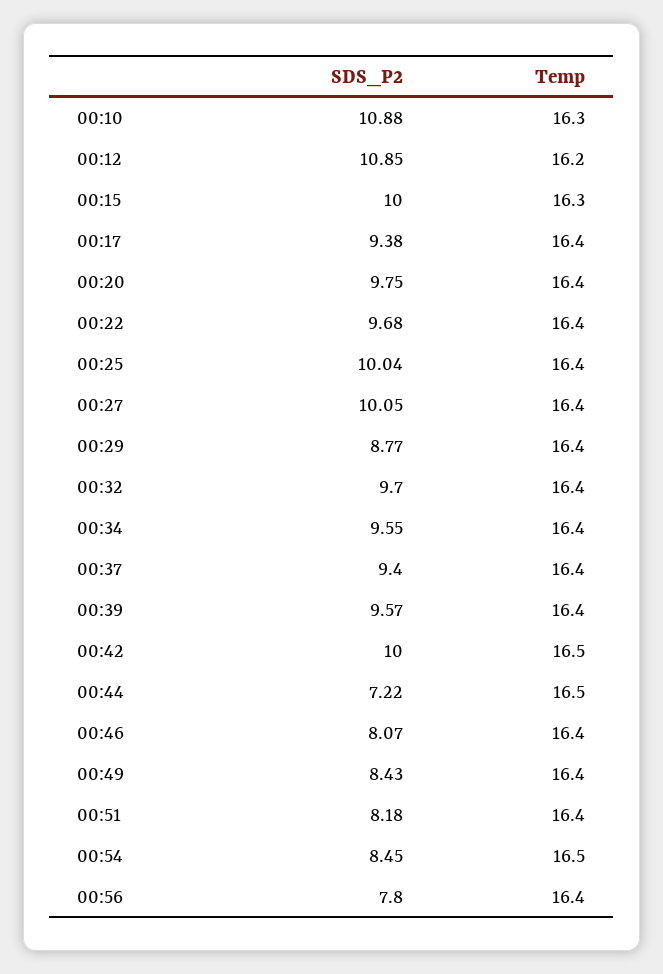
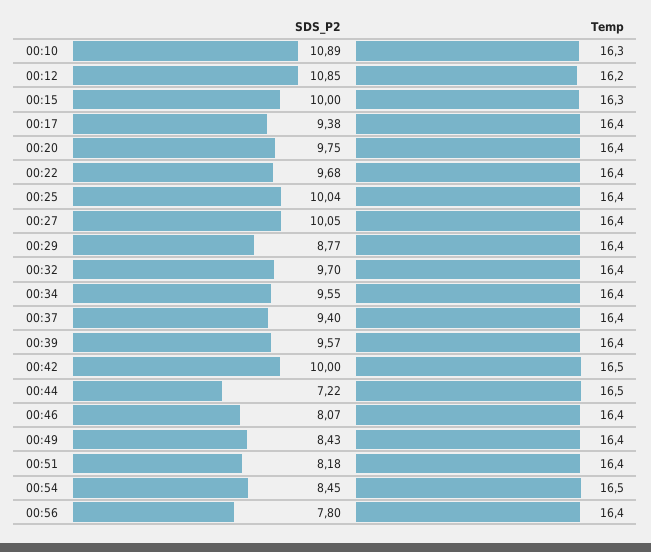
  {
    "SDS_P2": {
-     "00:10": 10.88,
+     "00:10": 10.89,
      "00:12": 10.85,
      "00:15": 10,
      "00:17": 9.38,
      "00:20": 9.75,
      "00:22": 9.68,
      "00:25": 10.04,
      "00:27": 10.05,
      "00:29": 8.77,
      "00:32": 9.7,
      "00:34": 9.55,
      "00:37": 9.4,
      "00:39": 9.57,
      "00:42": 10,
      "00:44": 7.22,
      "00:46": 8.07,
      "00:49": 8.43,
      "00:51": 8.18,
      "00:54": 8.45,
      "00:56": 7.8
    },
    "Temp": {
      "00:10": 16.3,
      "00:12": 16.2,
      "00:15": 16.3,
      "00:17": 16.4,
      "00:20": 16.4,
      "00:22": 16.4,
      "00:25": 16.4,
      "00:27": 16.4,
      "00:29": 16.4,
      "00:32": 16.4,
      "00:34": 16.4,
      "00:37": 16.4,
      "00:39": 16.4,
      "00:42": 16.5,
      "00:44": 16.5,
      "00:46": 16.4,
      "00:49": 16.4,
      "00:51": 16.4,
      "00:54": 16.5,
      "00:56": 16.4
    }
  }

